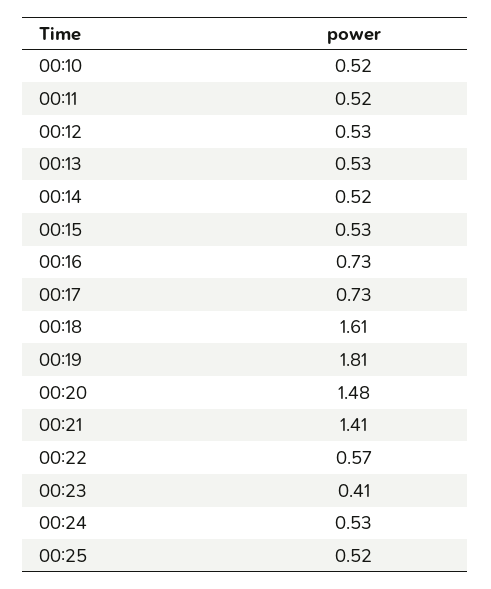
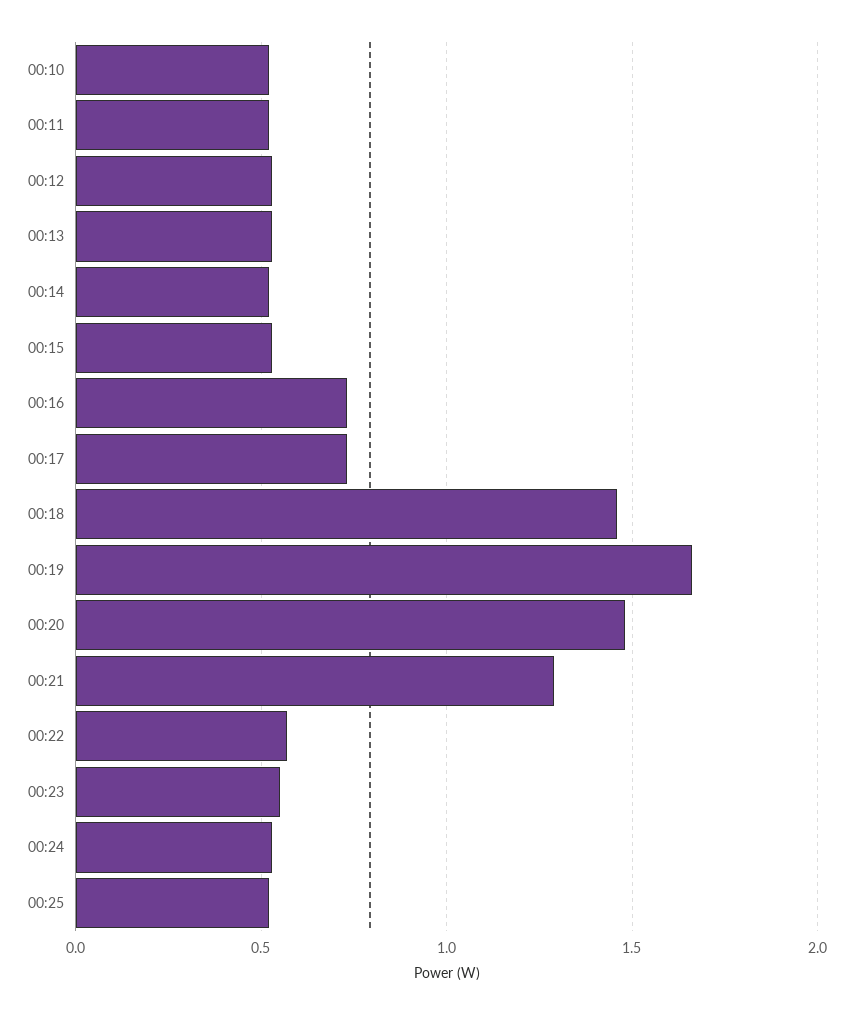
  {
    "00:10": 0.52,
    "00:11": 0.52,
    "00:12": 0.53,
    "00:13": 0.53,
    "00:14": 0.52,
    "00:15": 0.53,
    "00:16": 0.73,
    "00:17": 0.73,
-   "00:18": 1.61,
+   "00:18": 1.45,
-   "00:19": 1.81,
+   "00:19": 1.65,
    "00:20": 1.48,
-   "00:21": 1.41,
+   "00:21": 1.3,
    "00:22": 0.57,
-   "00:23": 0.41,
+   "00:23": 0.55,
    "00:24": 0.53,
    "00:25": 0.52
  }

